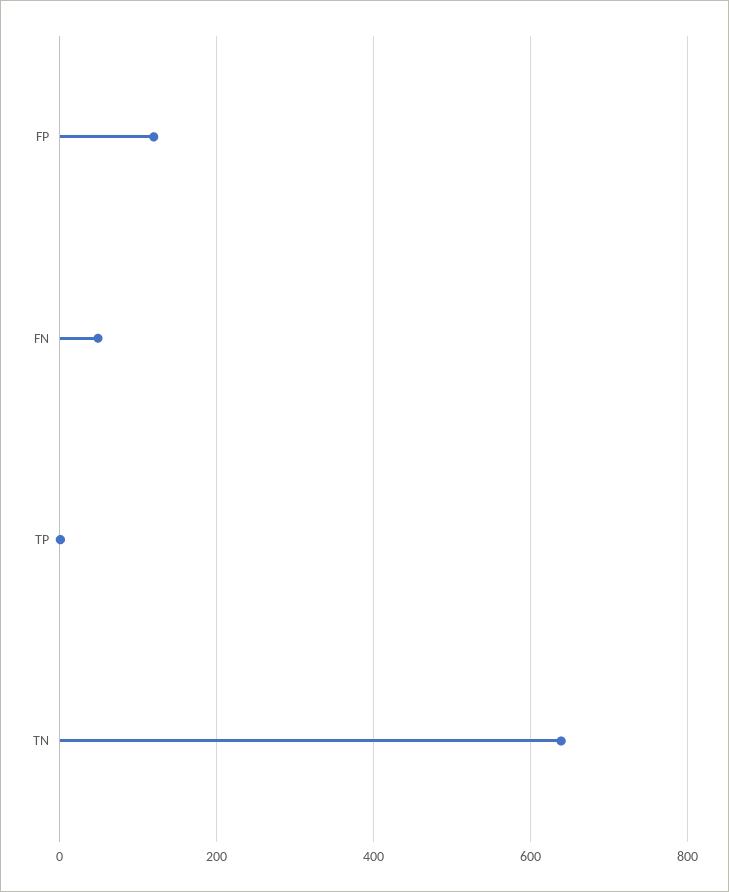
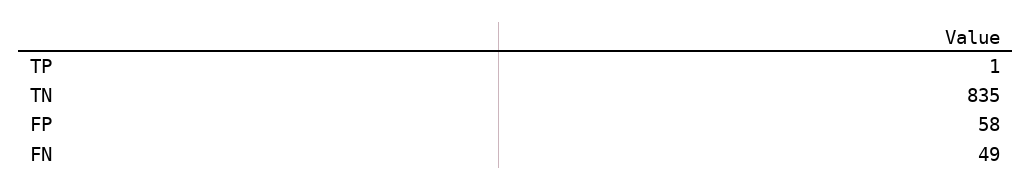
  {
-   "FP": 120,
+   "FP": 58,
    "FN": 49,
    "TP": 1,
-   "TN": 640
+   "TN": 835
  }

